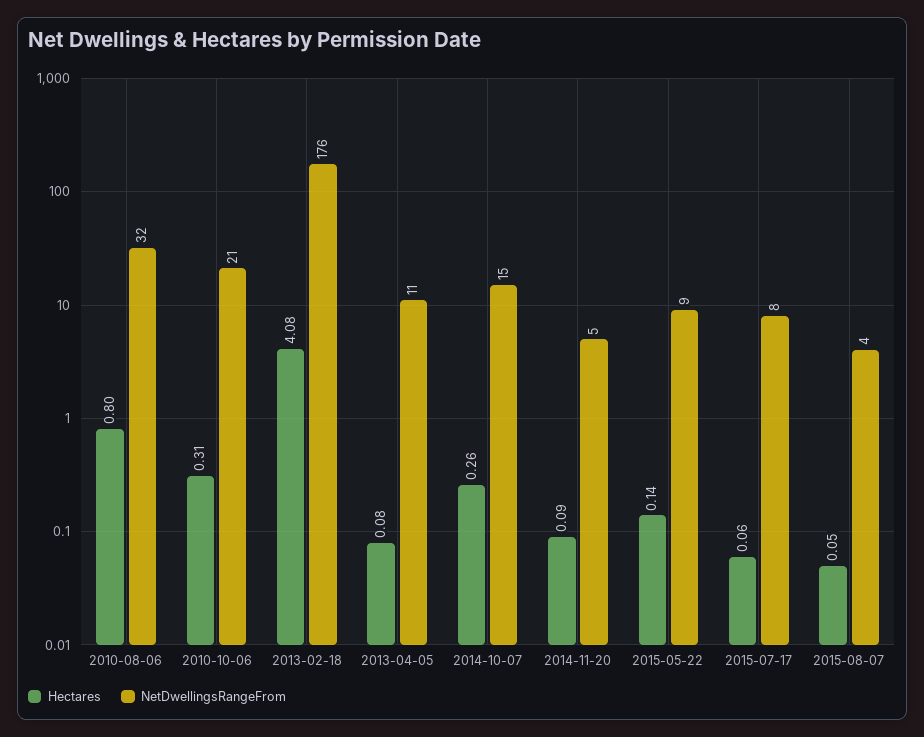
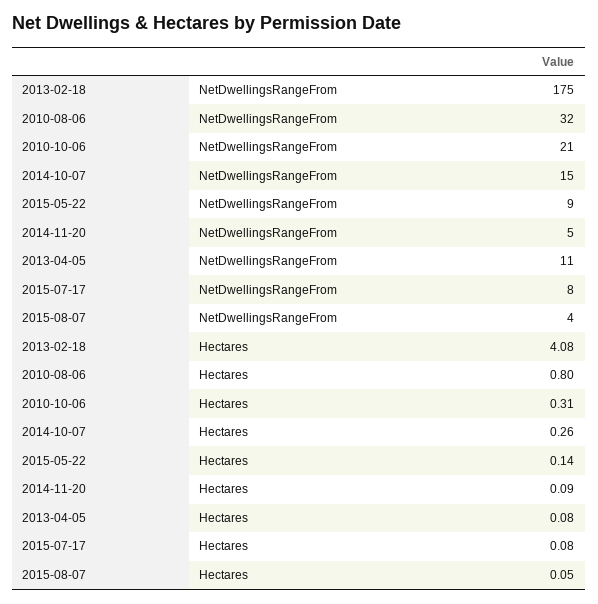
  {
    "Hectares": {
      "2010-08-06": 0.8,
      "2010-10-06": 0.31,
      "2013-02-18": 4.08,
      "2013-04-05": 0.08,
      "2014-10-07": 0.26,
      "2014-11-20": 0.09,
      "2015-05-22": 0.14,
-     "2015-07-17": 0.06,
+     "2015-07-17": 0.08,
      "2015-08-07": 0.05
    },
    "NetDwellingsRangeFrom": {
      "2010-08-06": 32,
      "2010-10-06": 21,
-     "2013-02-18": 176,
+     "2013-02-18": 175,
      "2013-04-05": 11,
      "2014-10-07": 15,
      "2014-11-20": 5,
      "2015-05-22": 9,
      "2015-07-17": 8,
      "2015-08-07": 4
    }
  }

